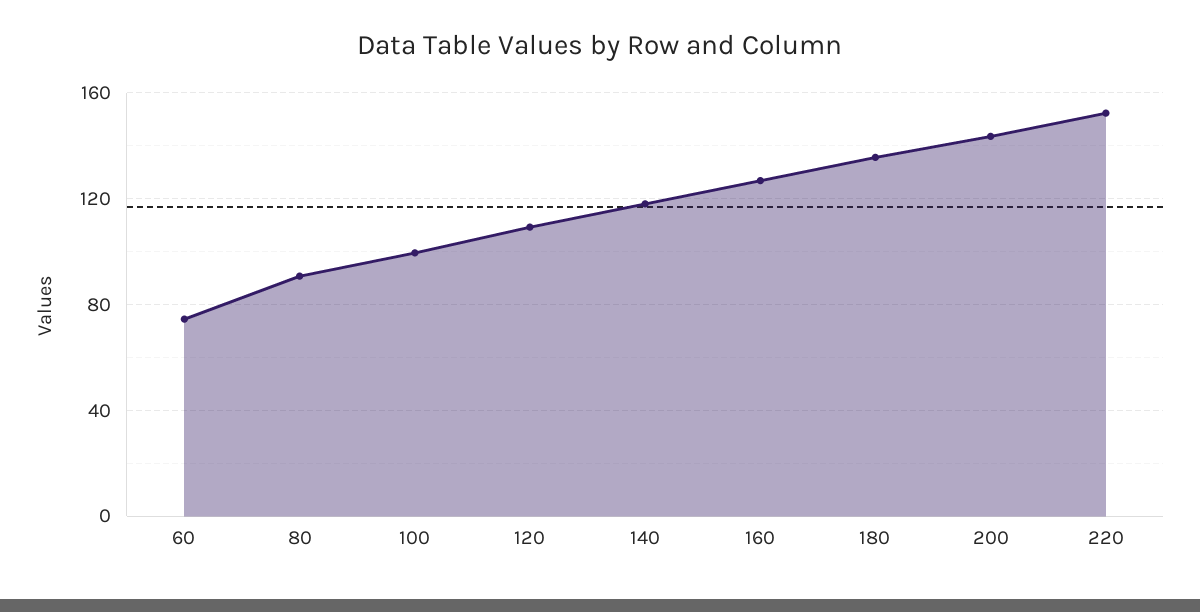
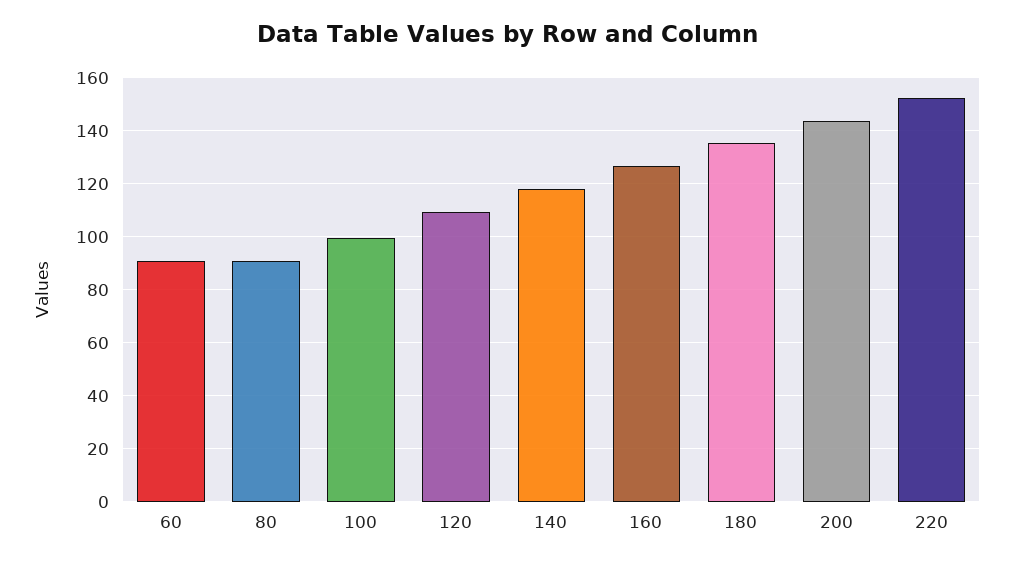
  {
-   "60": 75,
+   "60": 90,
    "80": 90,
    "100": 100,
    "120": 110,
    "140": 117.5,
    "160": 127.5,
    "180": 135,
    "200": 142.5,
    "220": 152.5
  }

